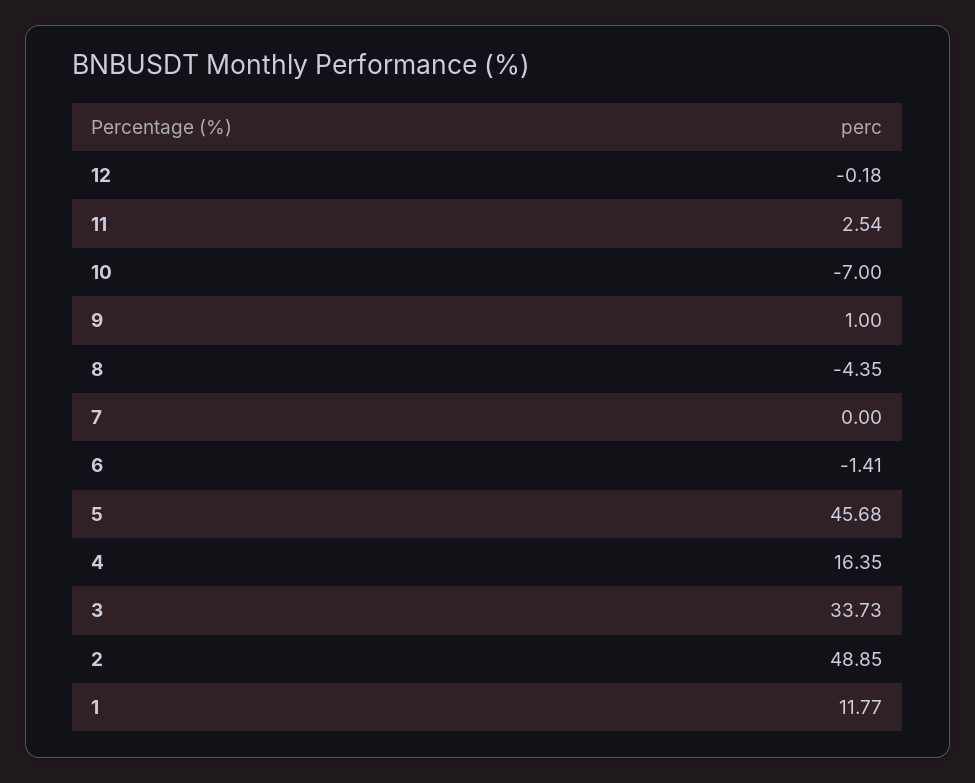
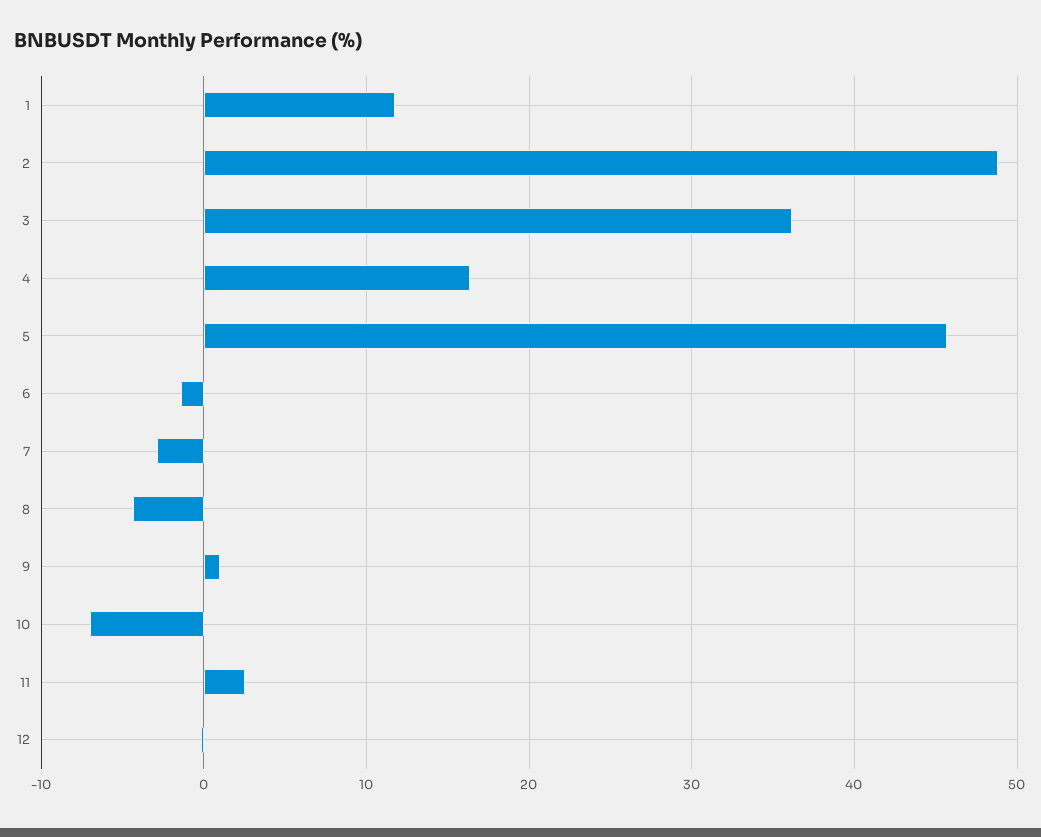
  {
    "12": -0.18,
    "11": 2.54,
    "10": -7,
    "9": 1,
    "8": -4.35,
-   "7": 0,
+   "7": -3,
    "6": -1.41,
    "5": 45.68,
    "4": 16.35,
-   "3": 33.73,
+   "3": 36,
    "2": 48.85,
    "1": 11.77
  }

